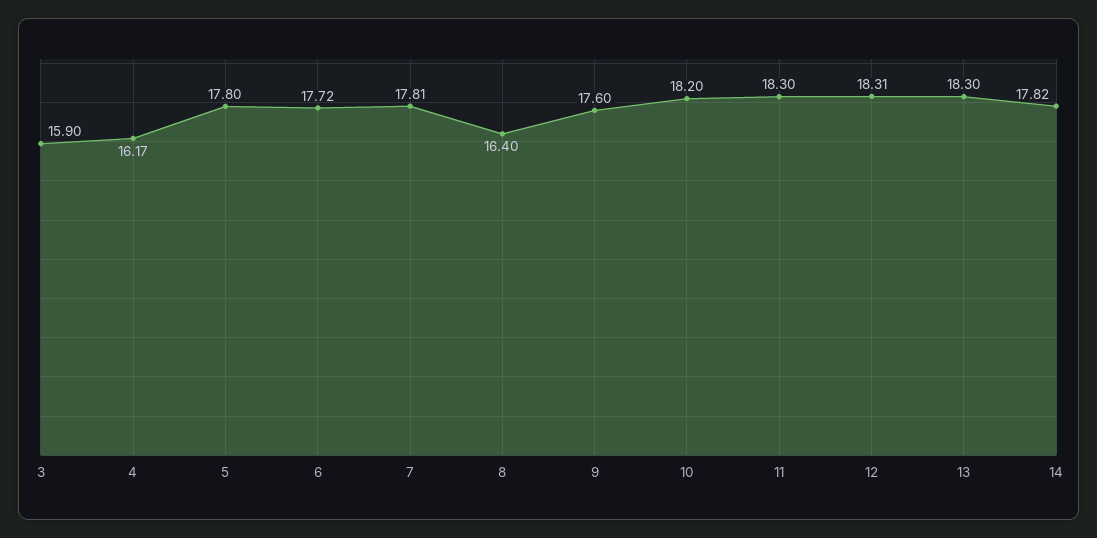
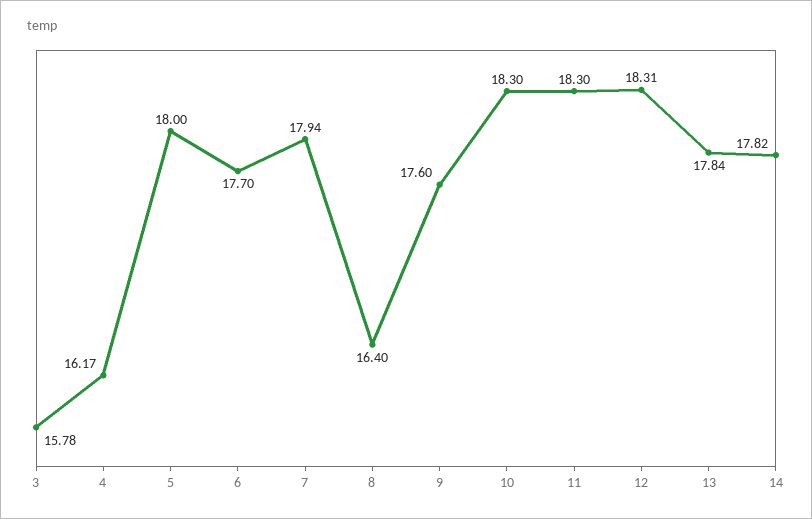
  {
-   "3": 15.9,
+   "3": 15.78,
    "4": 16.17,
-   "5": 17.8,
+   "5": 18,
-   "6": 17.72,
+   "6": 17.7,
-   "7": 17.81,
+   "7": 17.94,
    "8": 16.4,
    "9": 17.6,
-   "10": 18.2,
+   "10": 18.3,
    "11": 18.3,
    "12": 18.31,
-   "13": 18.3,
+   "13": 17.84,
    "14": 17.82
  }

